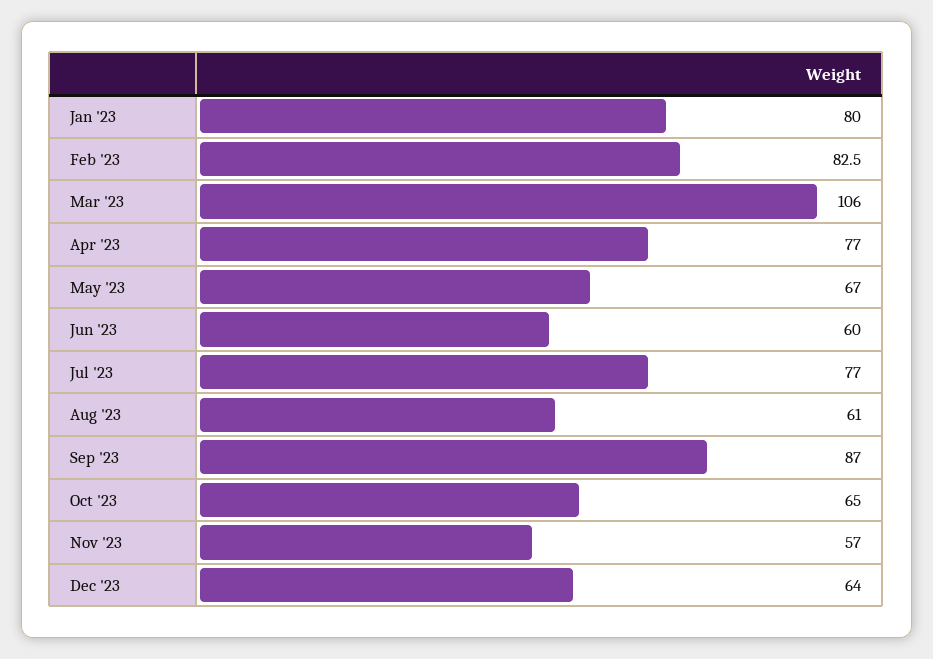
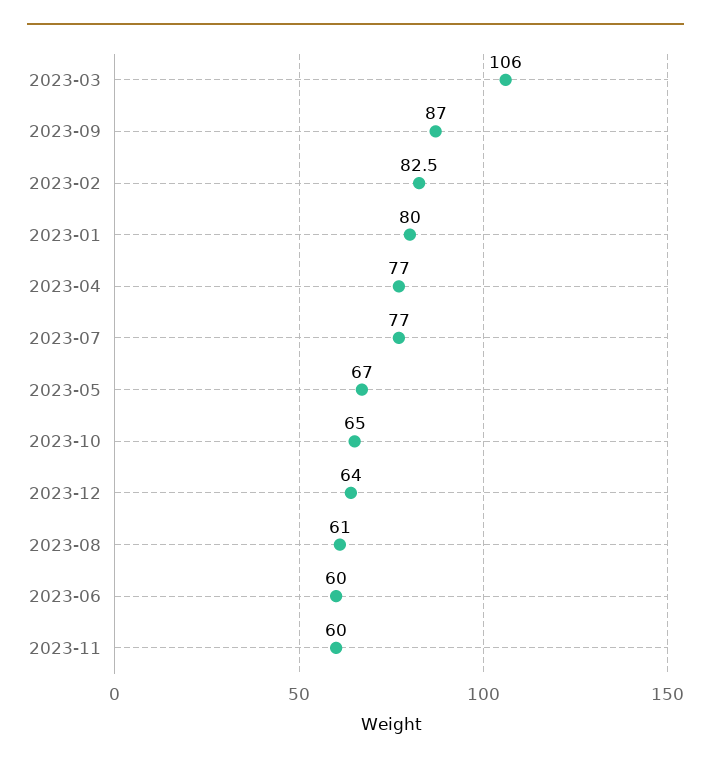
  {
    "Jan '23": 80,
    "Feb '23": 82.5,
    "Mar '23": 106,
    "Apr '23": 77,
    "May '23": 67,
    "Jun '23": 60,
    "Jul '23": 77,
    "Aug '23": 61,
    "Sep '23": 87,
    "Oct '23": 65,
-   "Nov '23": 57,
+   "Nov '23": 60,
    "Dec '23": 64
  }

